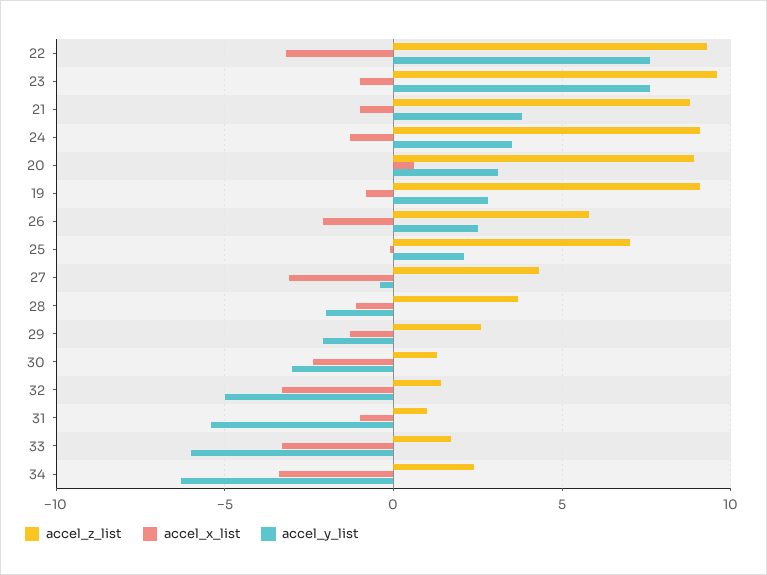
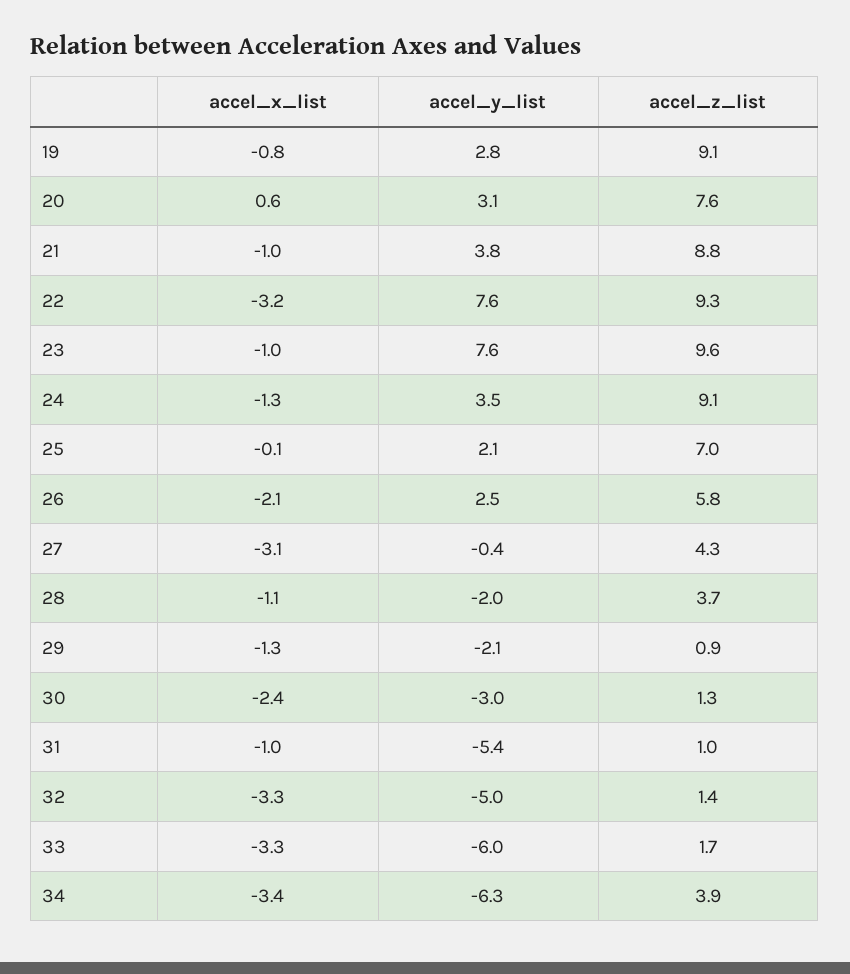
  {
    "accel_z_list": {
      "22": 9.3,
      "23": 9.6,
      "21": 8.8,
      "24": 9.1,
-     "20": 9,
+     "20": 7.6,
      "19": 9.1,
      "26": 5.8,
      "25": 7,
      "27": 4.3,
      "28": 3.7,
-     "29": 2.5,
+     "29": 0.9,
      "30": 1.3,
      "32": 1.4,
      "31": 1,
      "33": 1.7,
-     "34": 2.5
+     "34": 3.9
    },
    "accel_x_list": {
      "22": -3.2,
      "23": -1,
      "21": -1,
      "24": -1.3,
      "20": 0.6,
      "19": -0.8,
      "26": -2.1,
      "25": -0.1,
      "27": -3.1,
      "28": -1.1,
      "29": -1.3,
      "30": -2.4,
      "32": -3.3,
      "31": -1,
      "33": -3.3,
      "34": -3.4
    },
    "accel_y_list": {
      "22": 7.6,
      "23": 7.6,
      "21": 3.8,
      "24": 3.5,
      "20": 3.1,
      "19": 2.8,
      "26": 2.5,
      "25": 2.1,
      "27": -0.4,
      "28": -2,
      "29": -2.1,
      "30": -3,
      "32": -5,
      "31": -5.4,
      "33": -6,
      "34": -6.3
    }
  }

